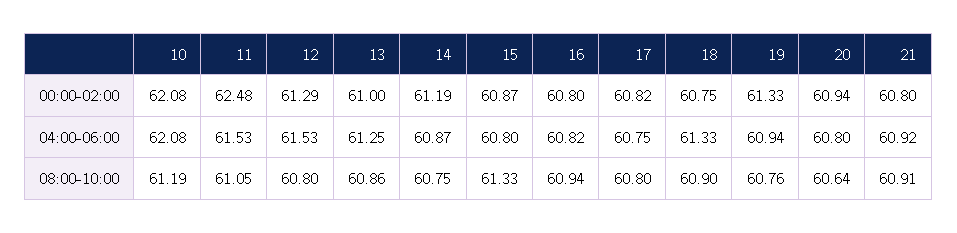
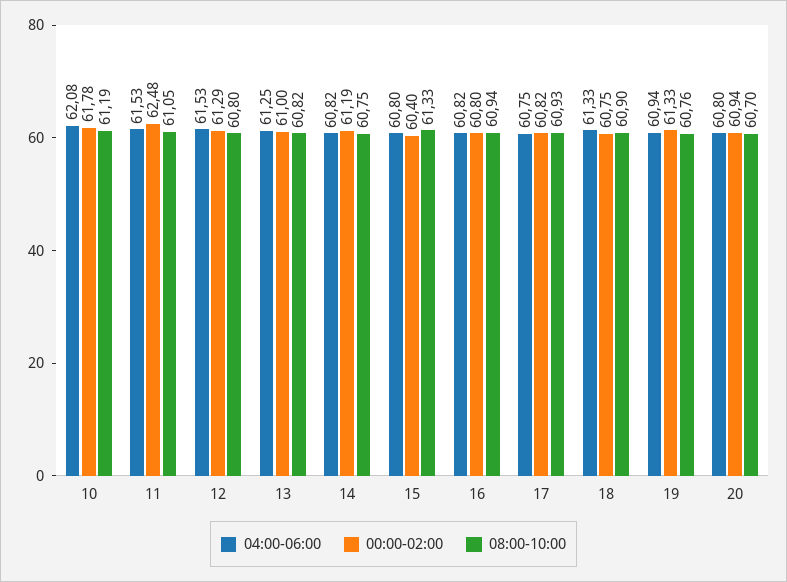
  {
    "00:00-02:00": {
-     "10": 62.08,
+     "10": 61.78,
      "11": 62.48,
      "12": 61.29,
      "13": 61,
      "14": 61.19,
-     "15": 60.87,
+     "15": 60.4,
      "16": 60.8,
      "17": 60.82,
      "18": 60.75,
      "19": 61.33,
-     "20": 60.94,
+     "20": 60.94
-     "21": 60.8
    },
    "04:00-06:00": {
      "10": 62.08,
      "11": 61.53,
      "12": 61.53,
      "13": 61.25,
-     "14": 60.87,
+     "14": 60.82,
      "15": 60.8,
      "16": 60.82,
      "17": 60.75,
      "18": 61.33,
      "19": 60.94,
-     "20": 60.8,
+     "20": 60.8
-     "21": 60.92
    },
    "08:00-10:00": {
      "10": 61.19,
      "11": 61.05,
      "12": 60.8,
-     "13": 60.86,
+     "13": 60.82,
      "14": 60.75,
      "15": 61.33,
      "16": 60.94,
-     "17": 60.8,
+     "17": 60.93,
      "18": 60.9,
      "19": 60.76,
-     "20": 60.64,
+     "20": 60.7
-     "21": 60.91
    }
  }

